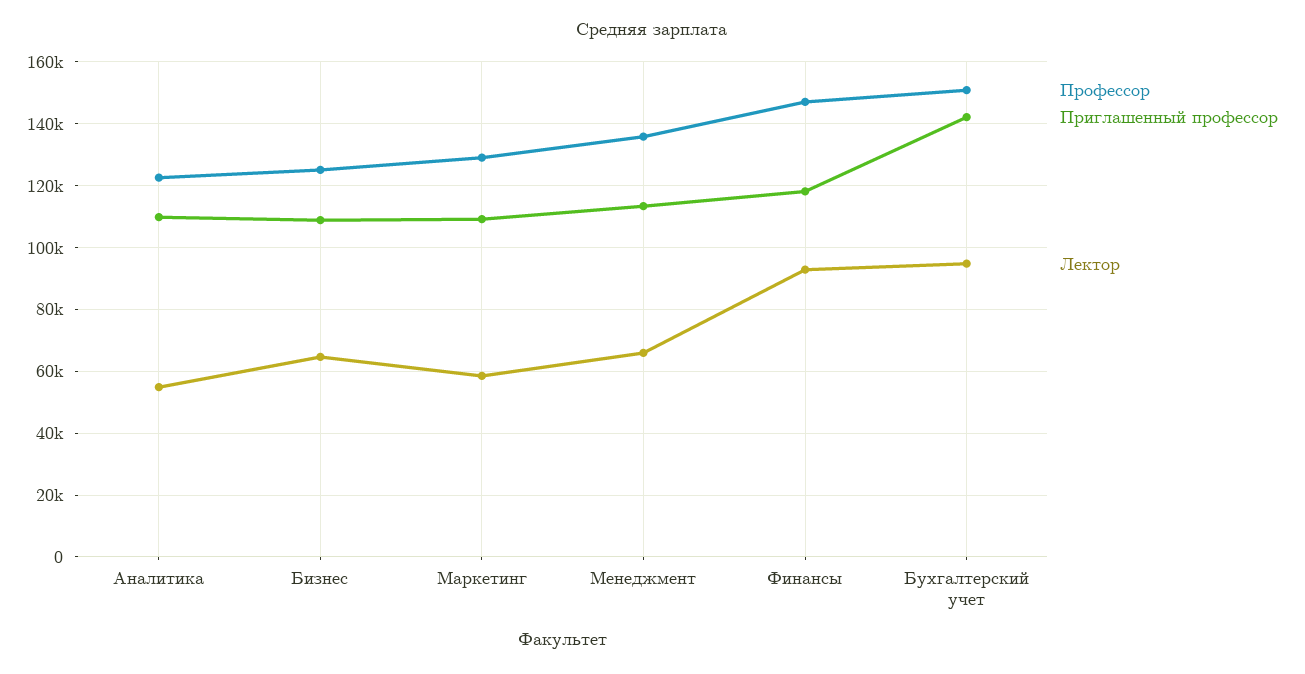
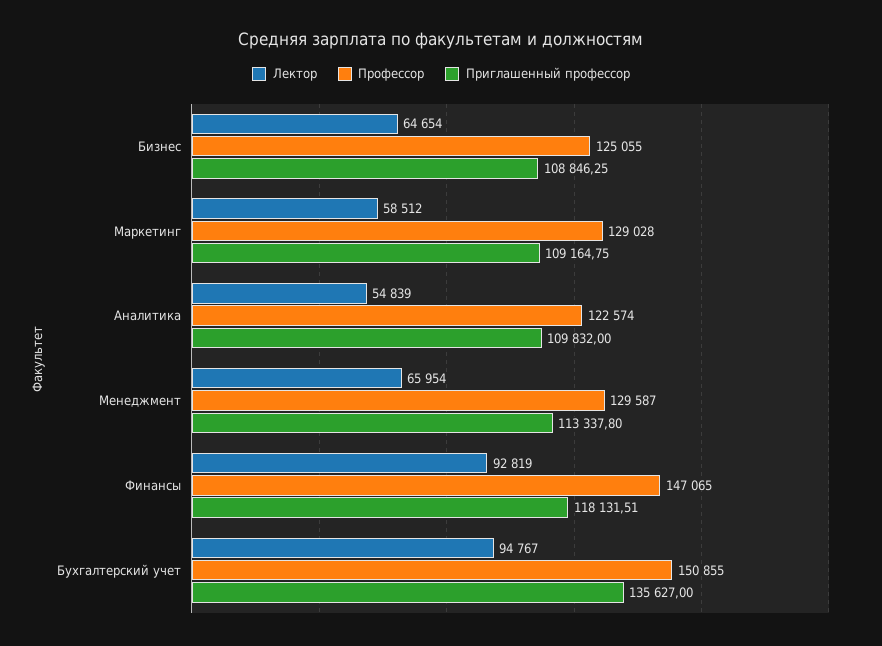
  {
    "Профессор": {
      "Аналитика": 122574,
      "Бизнес": 125055,
      "Маркетинг": 129028,
-     "Менеджмент": 136000,
+     "Менеджмент": 129587,
      "Финансы": 147065,
      "Бухгалтерский учет": 150855
    },
    "Приглашенный профессор": {
      "Аналитика": 109832,
      "Бизнес": 108846.25,
      "Маркетинг": 109164.75,
      "Менеджмент": 113337.8,
      "Финансы": 118131.51,
-     "Бухгалтерский учет": 142000
+     "Бухгалтерский учет": 135627
    },
    "Лектор": {
      "Аналитика": 54839,
      "Бизнес": 64654,
      "Маркетинг": 58512,
      "Менеджмент": 65954,
      "Финансы": 92819,
      "Бухгалтерский учет": 94767
    }
  }

